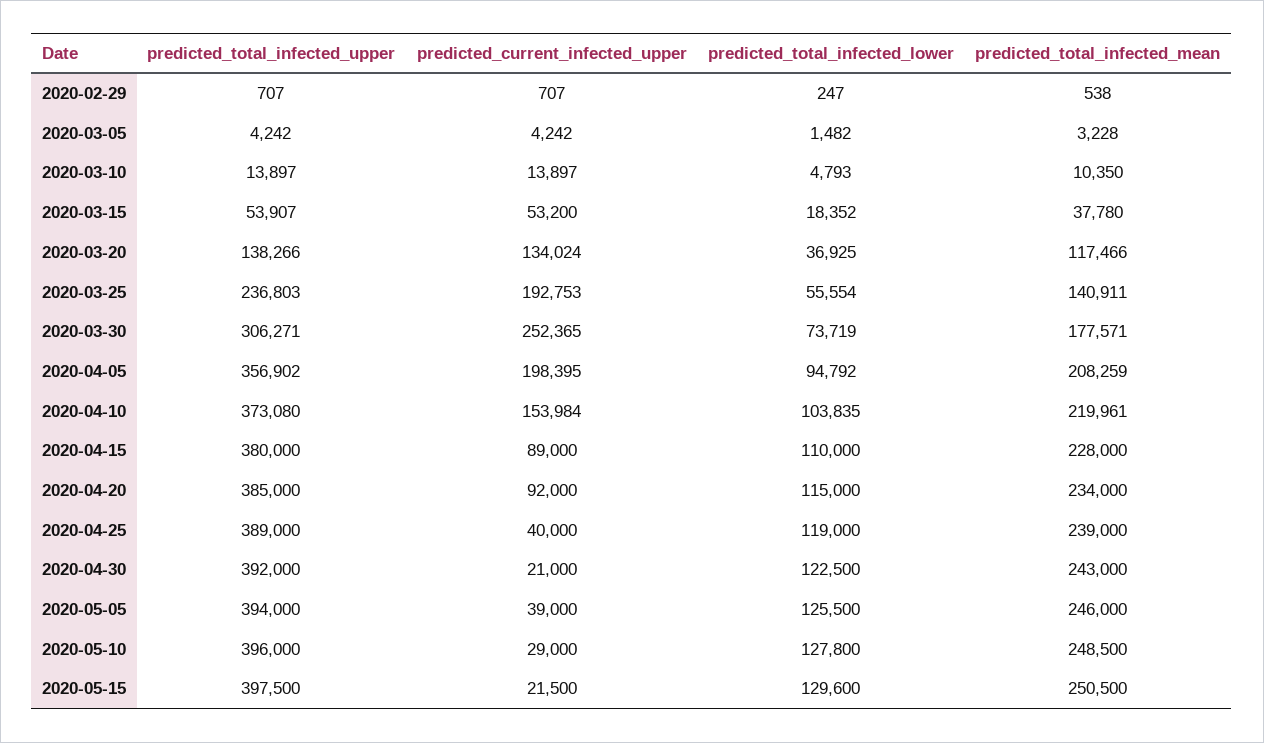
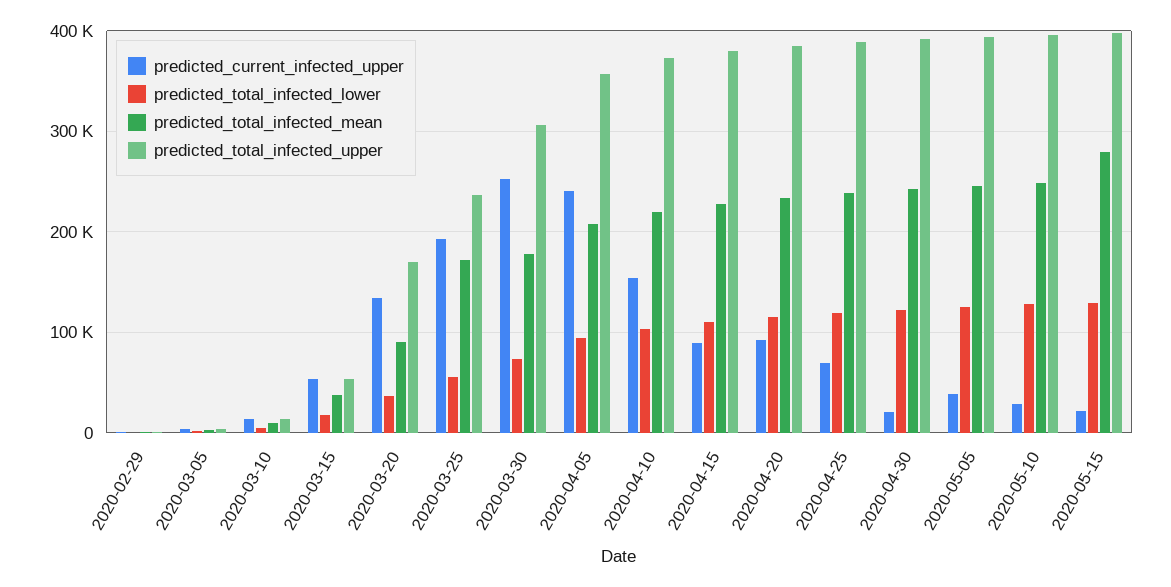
  {
    "predicted_total_infected_upper": {
      "2020-02-29": 707,
      "2020-03-05": 4242,
      "2020-03-10": 13897,
      "2020-03-15": 53907,
-     "2020-03-20": 138266,
+     "2020-03-20": 170000,
      "2020-03-25": 236803,
      "2020-03-30": 306271,
      "2020-04-05": 356902,
      "2020-04-10": 373080,
      "2020-04-15": 380000,
      "2020-04-20": 385000,
      "2020-04-25": 389000,
      "2020-04-30": 392000,
      "2020-05-05": 394000,
      "2020-05-10": 396000,
      "2020-05-15": 397500
    },
    "predicted_current_infected_upper": {
      "2020-02-29": 707,
      "2020-03-05": 4242,
      "2020-03-10": 13897,
      "2020-03-15": 53200,
      "2020-03-20": 134024,
      "2020-03-25": 192753,
      "2020-03-30": 252365,
-     "2020-04-05": 198395,
+     "2020-04-05": 240000,
      "2020-04-10": 153984,
      "2020-04-15": 89000,
      "2020-04-20": 92000,
-     "2020-04-25": 40000,
+     "2020-04-25": 70000,
      "2020-04-30": 21000,
      "2020-05-05": 39000,
      "2020-05-10": 29000,
      "2020-05-15": 21500
    },
    "predicted_total_infected_lower": {
      "2020-02-29": 247,
      "2020-03-05": 1482,
      "2020-03-10": 4793,
      "2020-03-15": 18352,
      "2020-03-20": 36925,
      "2020-03-25": 55554,
      "2020-03-30": 73719,
      "2020-04-05": 94792,
      "2020-04-10": 103835,
      "2020-04-15": 110000,
      "2020-04-20": 115000,
      "2020-04-25": 119000,
      "2020-04-30": 122500,
      "2020-05-05": 125500,
      "2020-05-10": 127800,
      "2020-05-15": 129600
    },
    "predicted_total_infected_mean": {
      "2020-02-29": 538,
      "2020-03-05": 3228,
      "2020-03-10": 10350,
      "2020-03-15": 37780,
-     "2020-03-20": 117466,
+     "2020-03-20": 90000,
-     "2020-03-25": 140911,
+     "2020-03-25": 170000,
      "2020-03-30": 177571,
      "2020-04-05": 208259,
      "2020-04-10": 219961,
      "2020-04-15": 228000,
      "2020-04-20": 234000,
      "2020-04-25": 239000,
      "2020-04-30": 243000,
      "2020-05-05": 246000,
      "2020-05-10": 248500,
-     "2020-05-15": 250500
+     "2020-05-15": 280000
    }
  }

